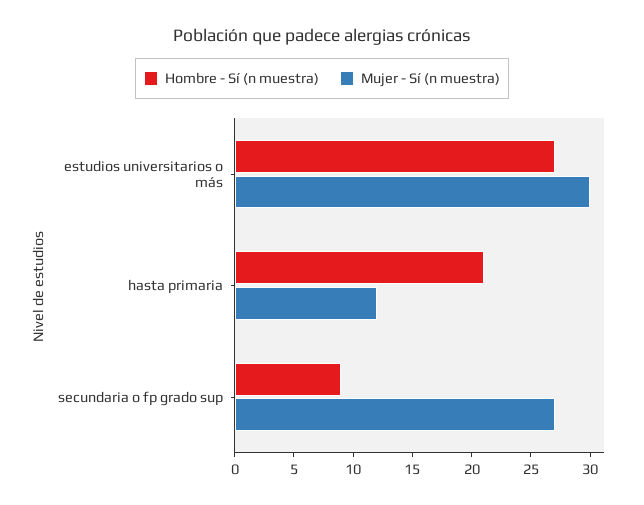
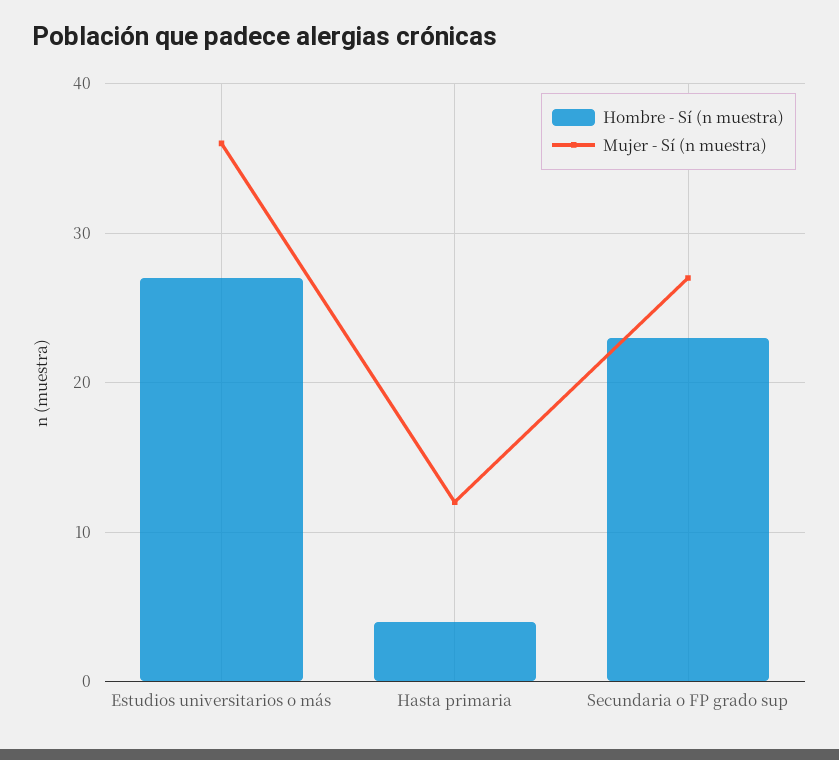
  {
    "Hombre - Sí (n muestra)": {
      "estudios universitarios o más": 27,
-     "hasta primaria": 21,
+     "hasta primaria": 4,
-     "secundaria o fp grado sup": 9
+     "secundaria o fp grado sup": 23
    },
    "Mujer - Sí (n muestra)": {
-     "estudios universitarios o más": 30,
+     "estudios universitarios o más": 36,
      "hasta primaria": 12,
      "secundaria o fp grado sup": 27
    }
  }

